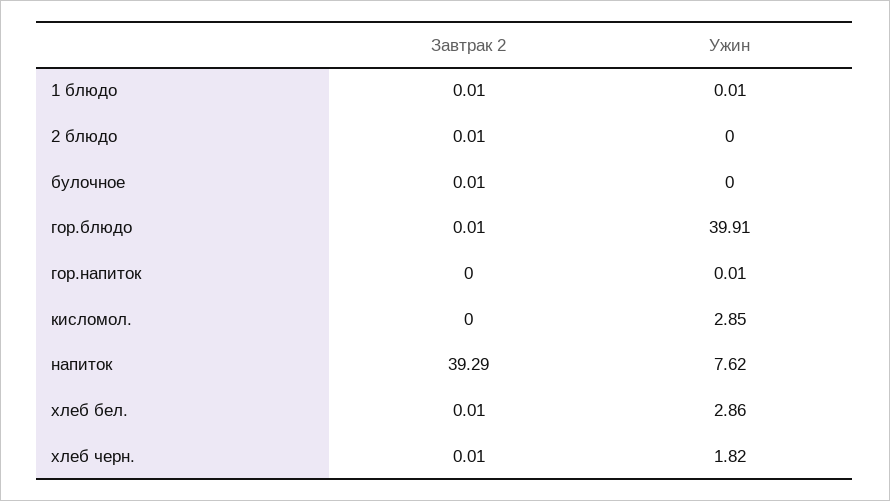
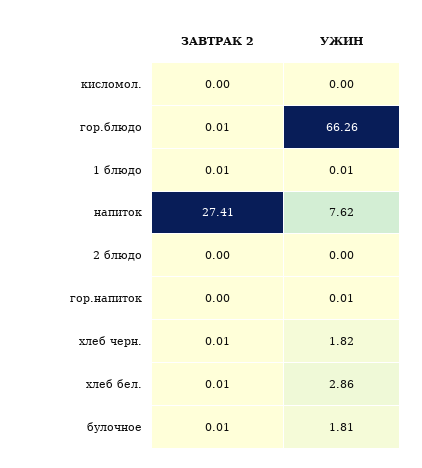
  {
    "Завтрак 2": {
      "1 блюдо": 0.01,
-     "2 блюдо": 0.01,
+     "2 блюдо": 0,
      "булочное": 0.01,
      "гор.блюдо": 0.01,
      "гор.напиток": 0,
      "кисломол.": 0,
-     "напиток": 39.29,
+     "напиток": 27.41,
      "хлеб бел.": 0.01,
      "хлеб черн.": 0.01
    },
    "Ужин": {
      "1 блюдо": 0.01,
      "2 блюдо": 0,
-     "булочное": 0,
+     "булочное": 1.81,
-     "гор.блюдо": 39.91,
+     "гор.блюдо": 66.26,
      "гор.напиток": 0.01,
-     "кисломол.": 2.85,
+     "кисломол.": 0,
      "напиток": 7.62,
      "хлеб бел.": 2.86,
      "хлеб черн.": 1.82
    }
  }

